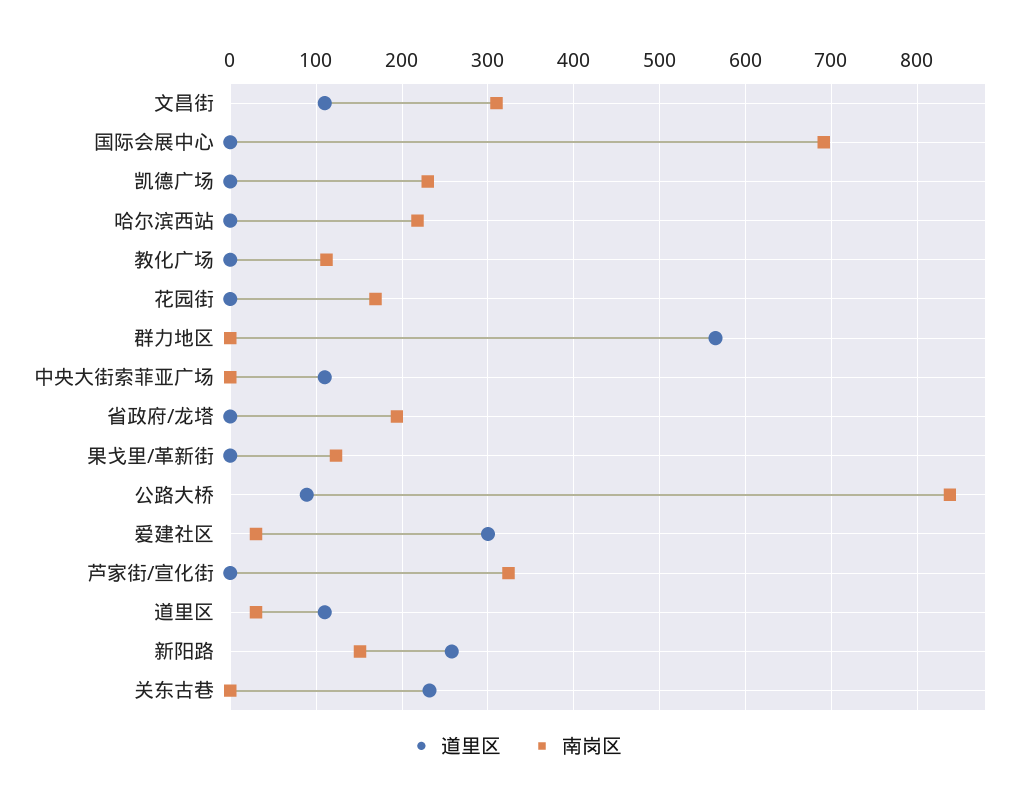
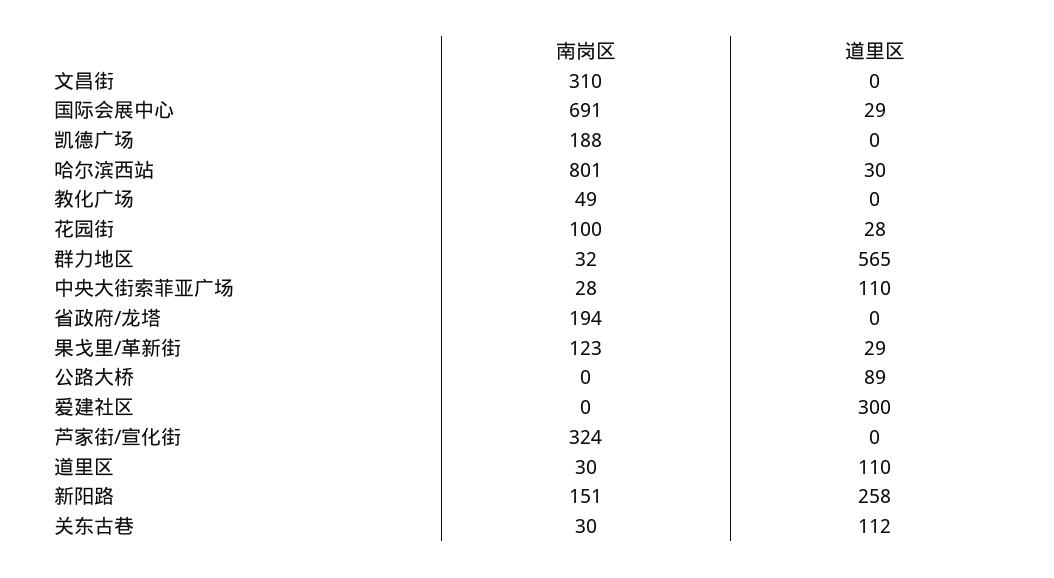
  {
    "道里区": {
-     "文昌街": 110,
+     "文昌街": 0,
-     "国际会展中心": 0,
+     "国际会展中心": 29,
      "凯德广场": 0,
-     "哈尔滨西站": 0,
+     "哈尔滨西站": 30,
      "教化广场": 0,
-     "花园街": 0,
+     "花园街": 28,
      "群力地区": 565,
      "中央大街索菲亚广场": 110,
      "省政府/龙塔": 0,
-     "果戈里/革新街": 0,
+     "果戈里/革新街": 29,
      "公路大桥": 89,
      "爱建社区": 300,
      "芦家街/宣化街": 0,
      "道里区": 110,
      "新阳路": 258,
-     "关东古巷": 230
+     "关东古巷": 112
    },
    "南岗区": {
      "文昌街": 310,
      "国际会展中心": 691,
-     "凯德广场": 230,
+     "凯德广场": 188,
-     "哈尔滨西站": 220,
+     "哈尔滨西站": 801,
-     "教化广场": 110,
+     "教化广场": 49,
-     "花园街": 170,
+     "花园街": 100,
-     "群力地区": 0,
+     "群力地区": 32,
-     "中央大街索菲亚广场": 0,
+     "中央大街索菲亚广场": 28,
      "省政府/龙塔": 194,
      "果戈里/革新街": 123,
-     "公路大桥": 840,
+     "公路大桥": 0,
-     "爱建社区": 30,
+     "爱建社区": 0,
      "芦家街/宣化街": 324,
      "道里区": 30,
      "新阳路": 151,
-     "关东古巷": 0
+     "关东古巷": 30
    }
  }

